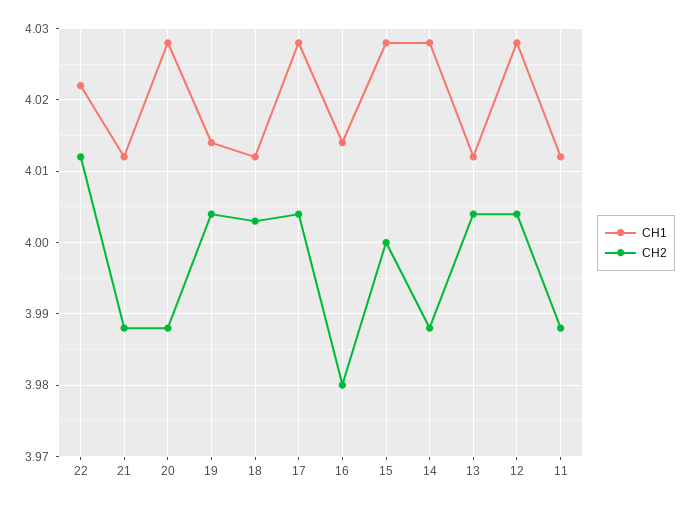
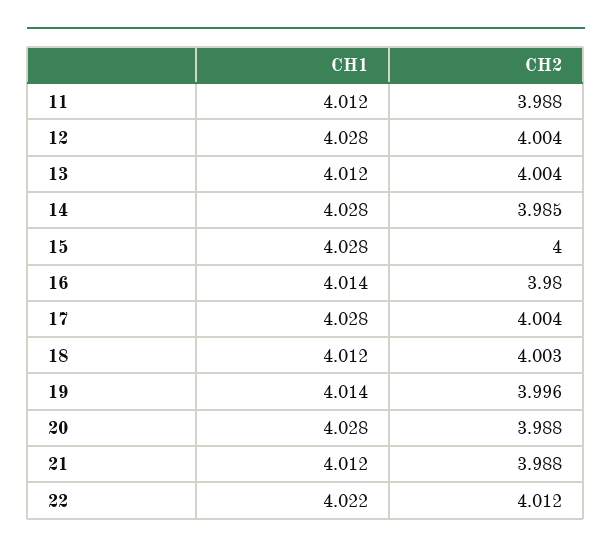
  {
    "CH1": {
      "22": 4.022,
      "21": 4.012,
      "20": 4.028,
      "19": 4.014,
      "18": 4.012,
      "17": 4.028,
      "16": 4.014,
      "15": 4.028,
      "14": 4.028,
      "13": 4.012,
      "12": 4.028,
      "11": 4.012
    },
    "CH2": {
      "22": 4.012,
      "21": 3.988,
      "20": 3.988,
-     "19": 4.004,
+     "19": 3.996,
      "18": 4.003,
      "17": 4.004,
      "16": 3.98,
      "15": 4,
-     "14": 3.988,
+     "14": 3.985,
      "13": 4.004,
      "12": 4.004,
      "11": 3.988
    }
  }

